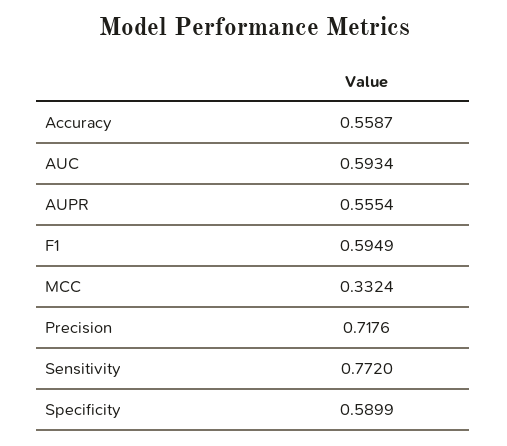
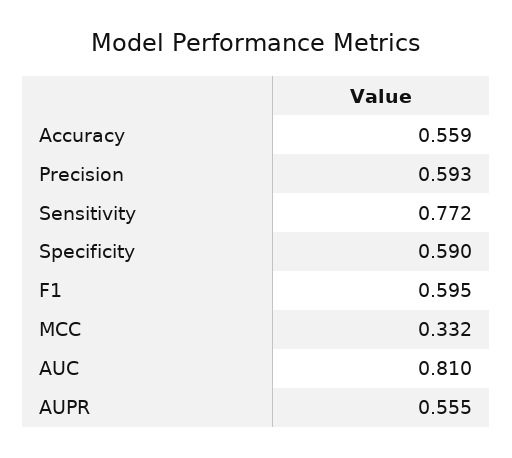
  {
    "Accuracy": 0.5587,
-   "AUC": 0.5934,
+   "AUC": 0.81,
    "AUPR": 0.5554,
    "F1": 0.5949,
    "MCC": 0.3324,
-   "Precision": 0.7176,
+   "Precision": 0.593,
    "Sensitivity": 0.772,
    "Specificity": 0.5899
  }

